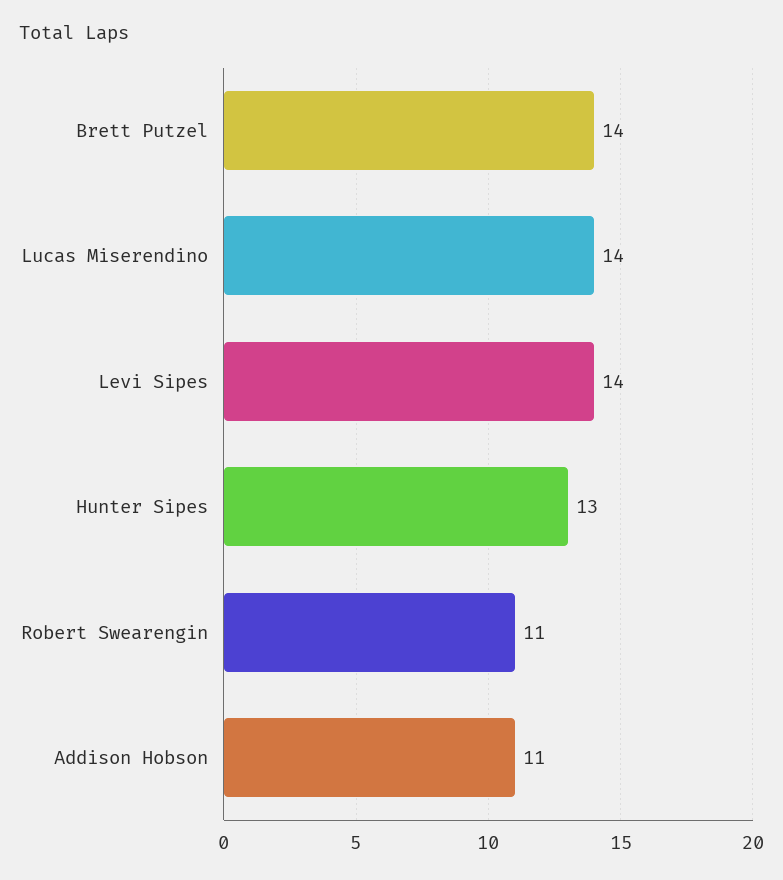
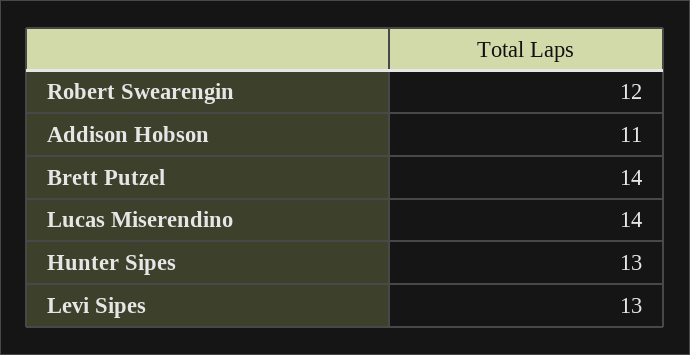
  {
    "Brett Putzel": 14,
    "Lucas Miserendino": 14,
-   "Levi Sipes": 14,
+   "Levi Sipes": 13,
    "Hunter Sipes": 13,
-   "Robert Swearengin": 11,
+   "Robert Swearengin": 12,
    "Addison Hobson": 11
  }

